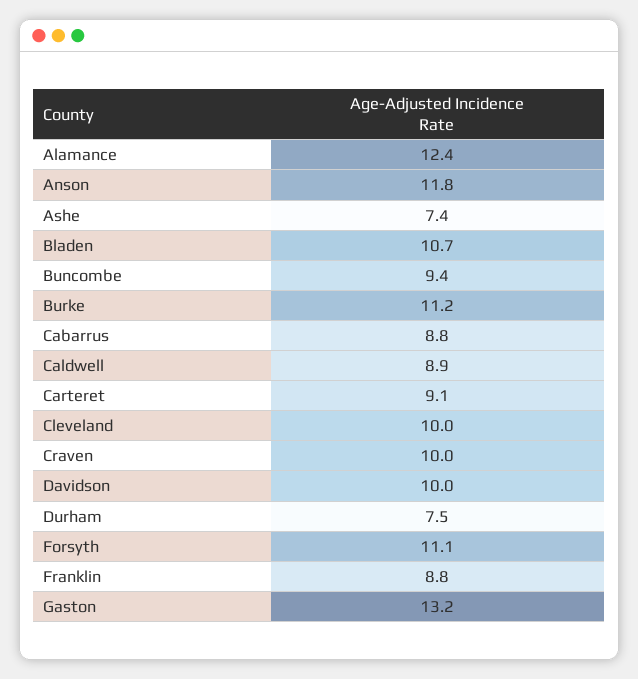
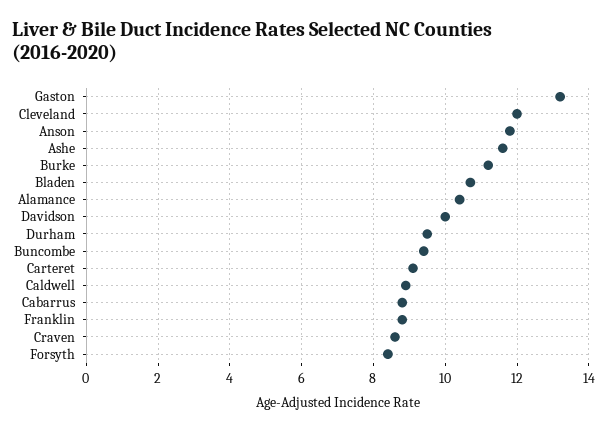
  {
-   "Alamance": 12.4,
+   "Alamance": 10.5,
    "Anson": 11.8,
-   "Ashe": 7.4,
+   "Ashe": 11.5,
    "Bladen": 10.7,
    "Buncombe": 9.4,
    "Burke": 11.2,
    "Cabarrus": 8.8,
    "Caldwell": 8.9,
    "Carteret": 9.1,
-   "Cleveland": 10,
+   "Cleveland": 12,
-   "Craven": 10,
+   "Craven": 8.5,
    "Davidson": 10,
-   "Durham": 7.5,
+   "Durham": 9.5,
-   "Forsyth": 11.1,
+   "Forsyth": 8.5,
    "Franklin": 8.8,
    "Gaston": 13.2
  }

